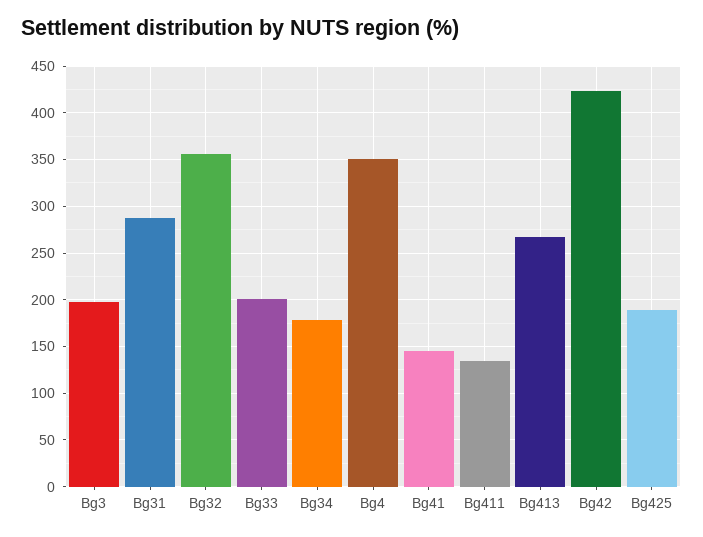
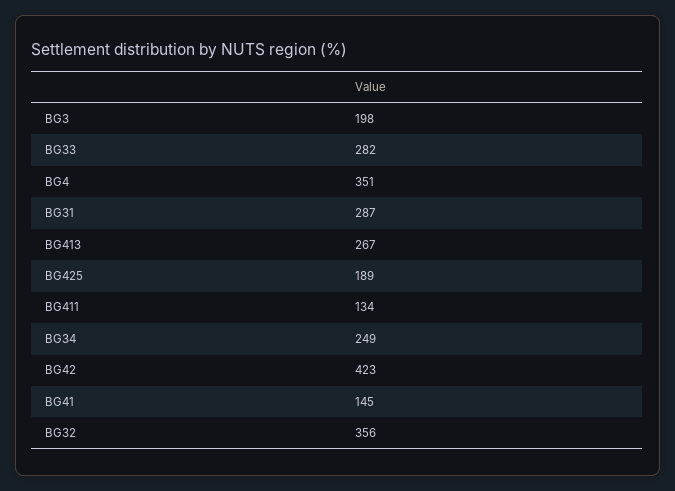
  {
    "Bg3": 198,
    "Bg31": 287,
    "Bg32": 356,
-   "Bg33": 200,
+   "Bg33": 282,
-   "Bg34": 180,
+   "Bg34": 249,
    "Bg4": 351,
    "Bg41": 145,
    "Bg411": 134,
    "Bg413": 267,
    "Bg42": 423,
    "Bg425": 189
  }

